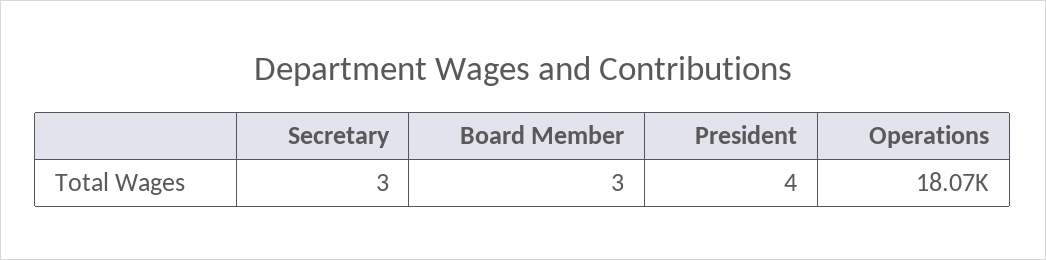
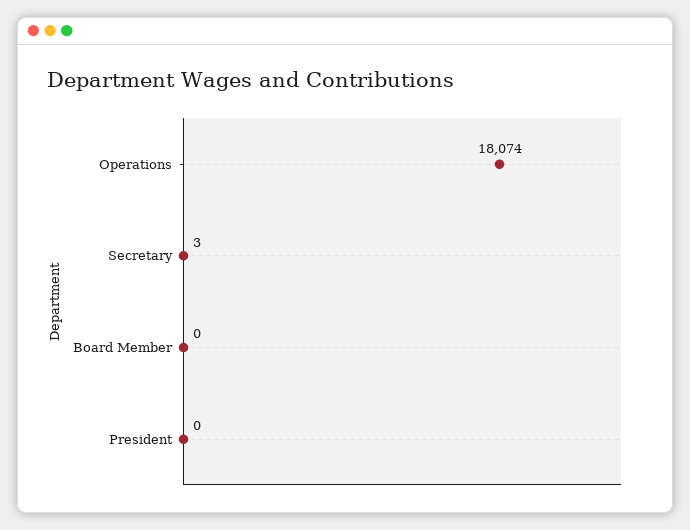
  {
    "Secretary": 3,
-   "Board Member": 3,
+   "Board Member": 0,
-   "President": 4,
+   "President": 0,
    "Operations": 18074
  }

